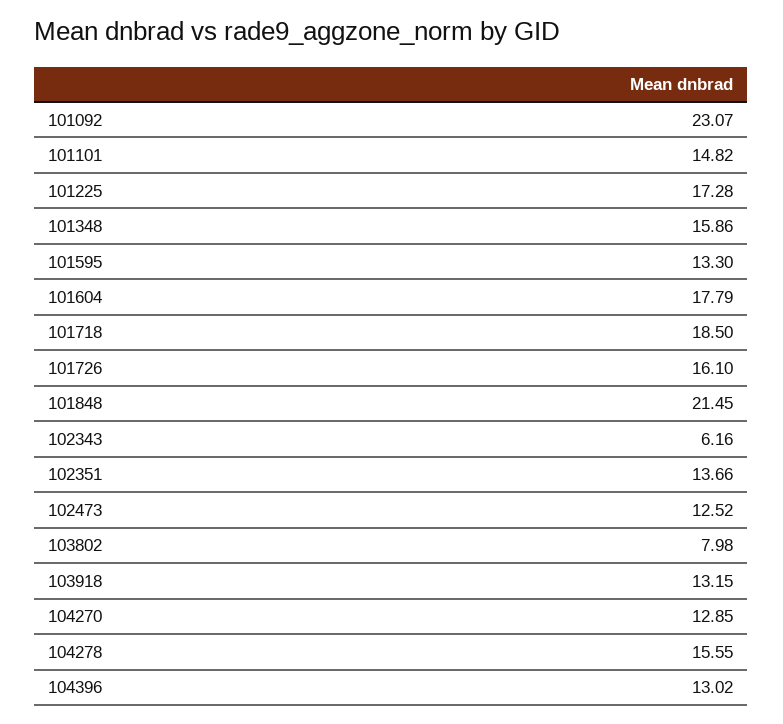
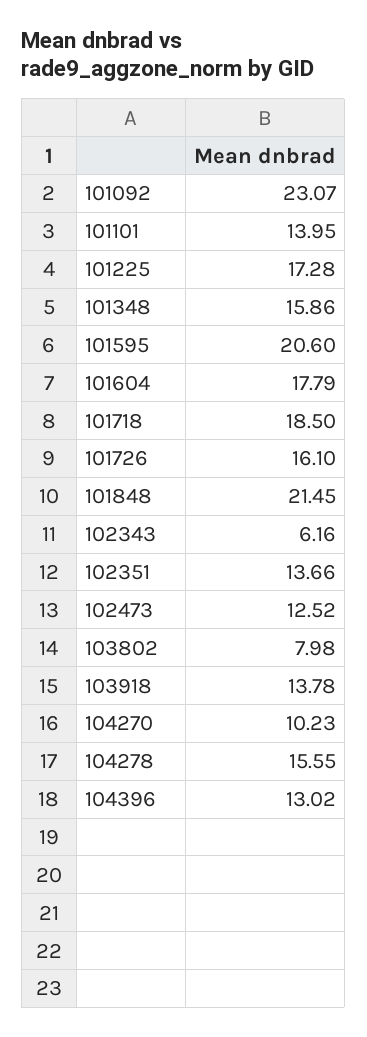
  {
    "101092": 23.07,
-   "101101": 14.82,
+   "101101": 13.95,
    "101225": 17.28,
    "101348": 15.86,
-   "101595": 13.3,
+   "101595": 20.6,
    "101604": 17.79,
    "101718": 18.5,
    "101726": 16.1,
    "101848": 21.45,
    "102343": 6.16,
    "102351": 13.66,
    "102473": 12.52,
    "103802": 7.98,
-   "103918": 13.15,
+   "103918": 13.78,
-   "104270": 12.85,
+   "104270": 10.23,
    "104278": 15.55,
    "104396": 13.02
  }

